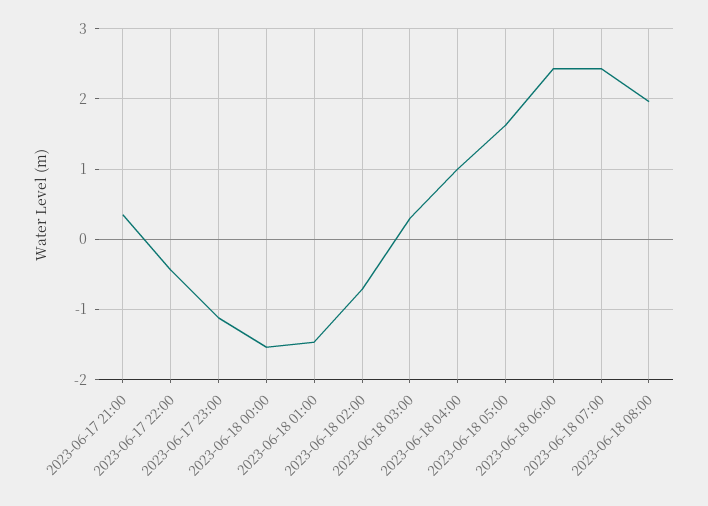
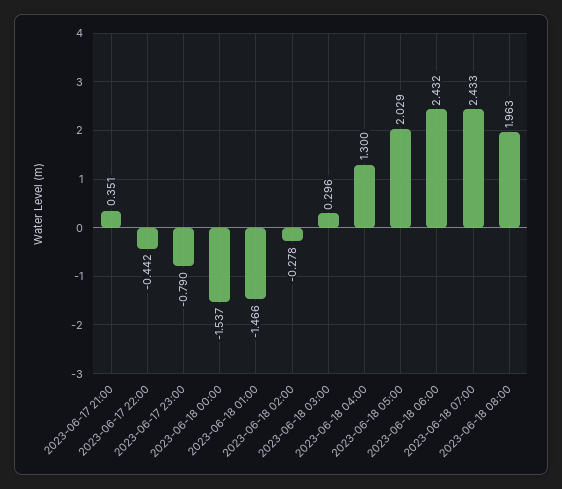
  {
    "2023-06-17 21:00": 0.351,
    "2023-06-17 22:00": -0.442,
-   "2023-06-17 23:00": -1.1,
+   "2023-06-17 23:00": -0.79,
    "2023-06-18 00:00": -1.537,
    "2023-06-18 01:00": -1.466,
-   "2023-06-18 02:00": -0.7,
+   "2023-06-18 02:00": -0.278,
    "2023-06-18 03:00": 0.296,
-   "2023-06-18 04:00": 1,
+   "2023-06-18 04:00": 1.3,
-   "2023-06-18 05:00": 1.6,
+   "2023-06-18 05:00": 2.029,
    "2023-06-18 06:00": 2.432,
    "2023-06-18 07:00": 2.433,
    "2023-06-18 08:00": 1.963
  }

